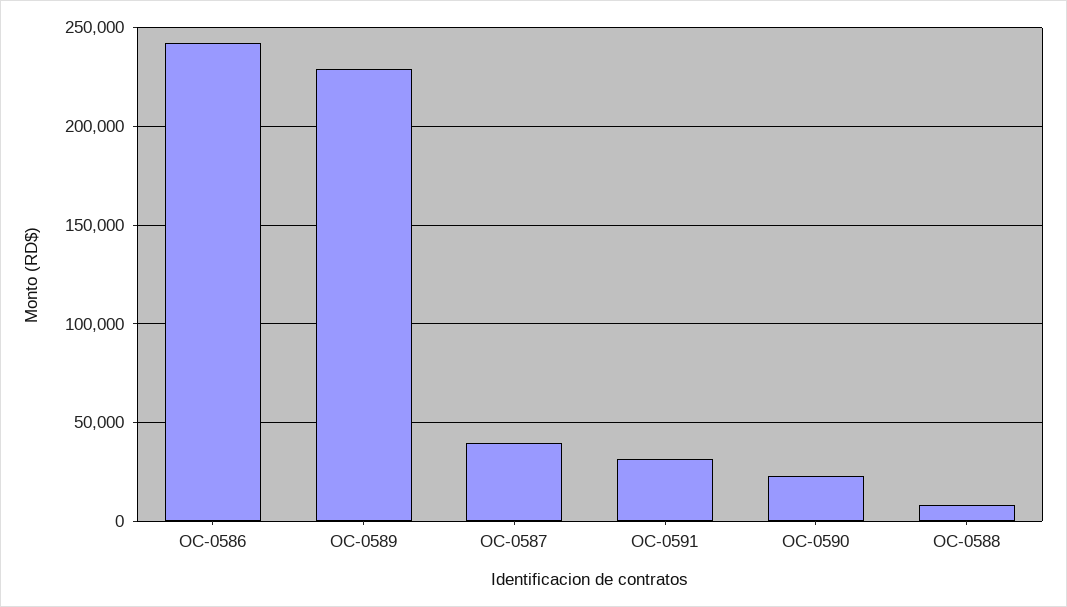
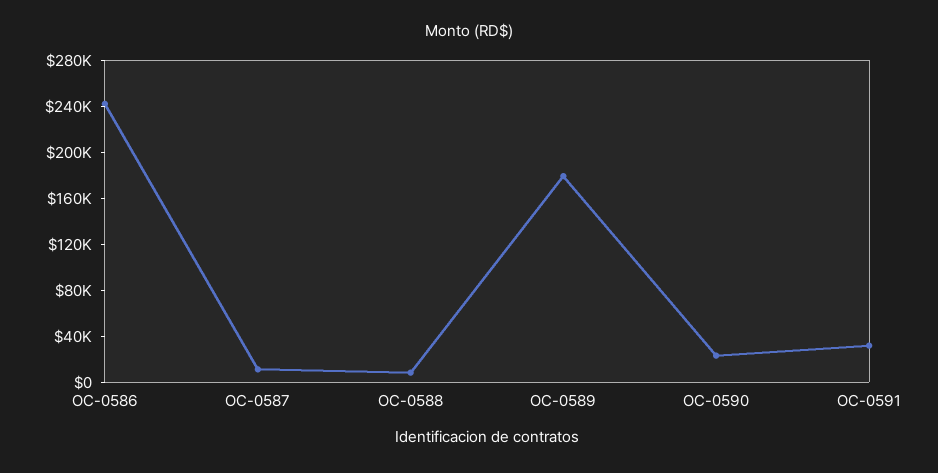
  {
    "OC-0586": 240000,
-   "OC-0589": 230000,
+   "OC-0589": 180000,
-   "OC-0587": 40000,
+   "OC-0587": 10000,
    "OC-0591": 30000,
    "OC-0590": 25000,
    "OC-0588": 10000
  }

